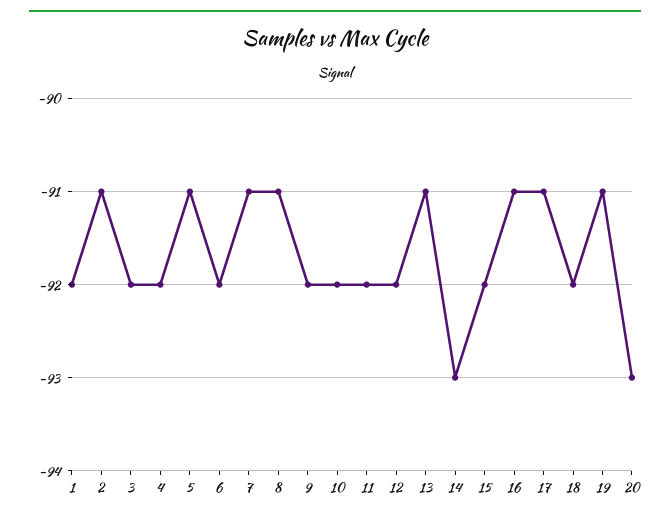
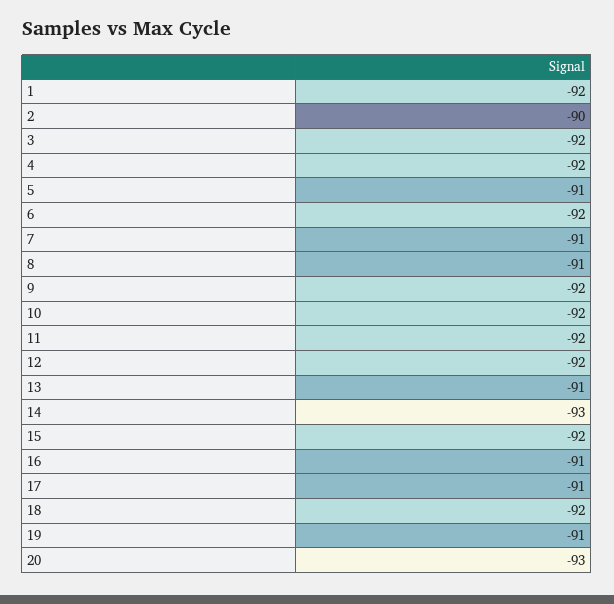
  {
    "1": -92,
-   "2": -91,
+   "2": -90,
    "3": -92,
    "4": -92,
    "5": -91,
    "6": -92,
    "7": -91,
    "8": -91,
    "9": -92,
    "10": -92,
    "11": -92,
    "12": -92,
    "13": -91,
    "14": -93,
    "15": -92,
    "16": -91,
    "17": -91,
    "18": -92,
    "19": -91,
    "20": -93
  }

